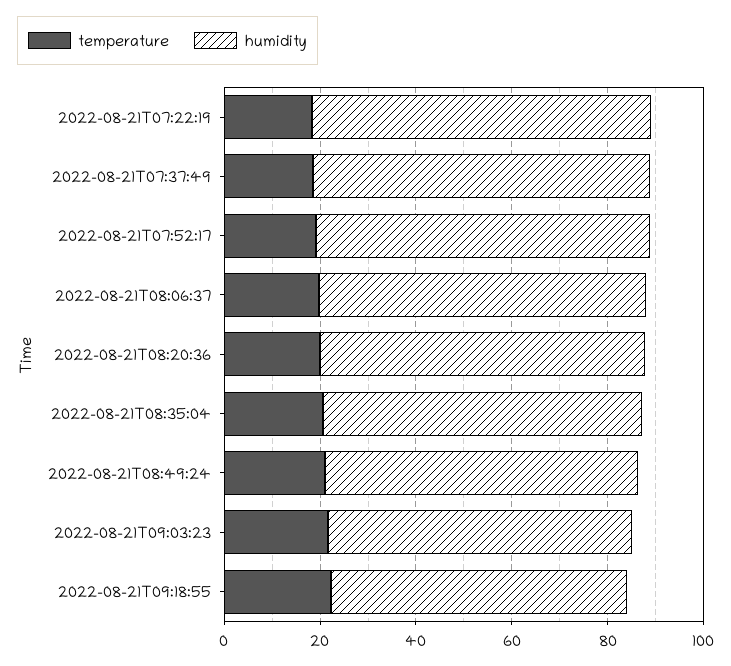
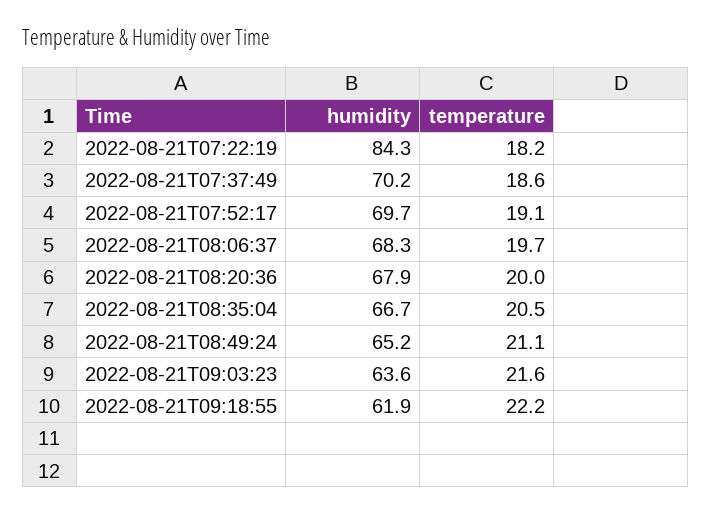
  {
    "temperature": {
      "2022-08-21T07:22:19": 18.2,
      "2022-08-21T07:37:49": 18.6,
      "2022-08-21T07:52:17": 19.1,
      "2022-08-21T08:06:37": 19.7,
      "2022-08-21T08:20:36": 20,
      "2022-08-21T08:35:04": 20.5,
      "2022-08-21T08:49:24": 21.1,
      "2022-08-21T09:03:23": 21.6,
      "2022-08-21T09:18:55": 22.2
    },
    "humidity": {
-     "2022-08-21T07:22:19": 70,
+     "2022-08-21T07:22:19": 84.3,
      "2022-08-21T07:37:49": 70.2,
      "2022-08-21T07:52:17": 69.7,
      "2022-08-21T08:06:37": 68.3,
      "2022-08-21T08:20:36": 67.9,
      "2022-08-21T08:35:04": 66.7,
      "2022-08-21T08:49:24": 65.2,
      "2022-08-21T09:03:23": 63.6,
      "2022-08-21T09:18:55": 61.9
    }
  }

